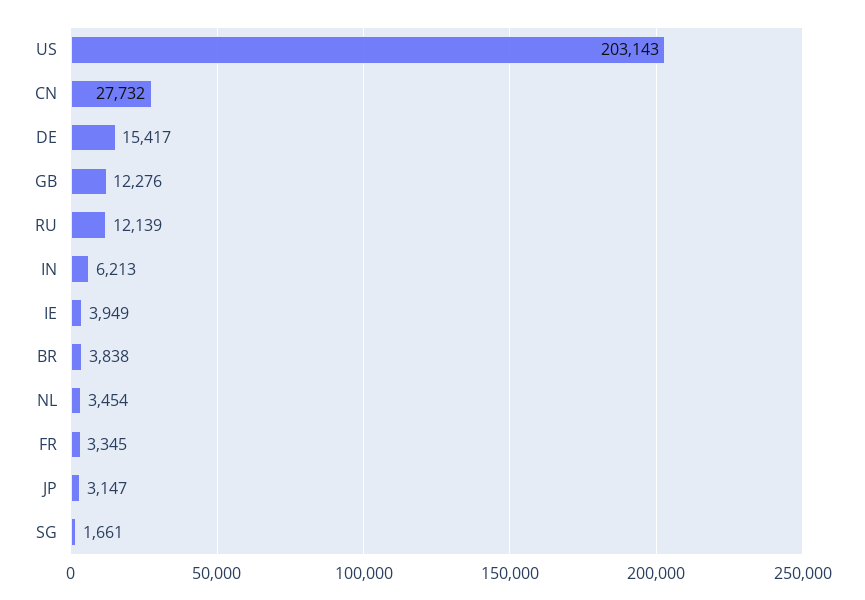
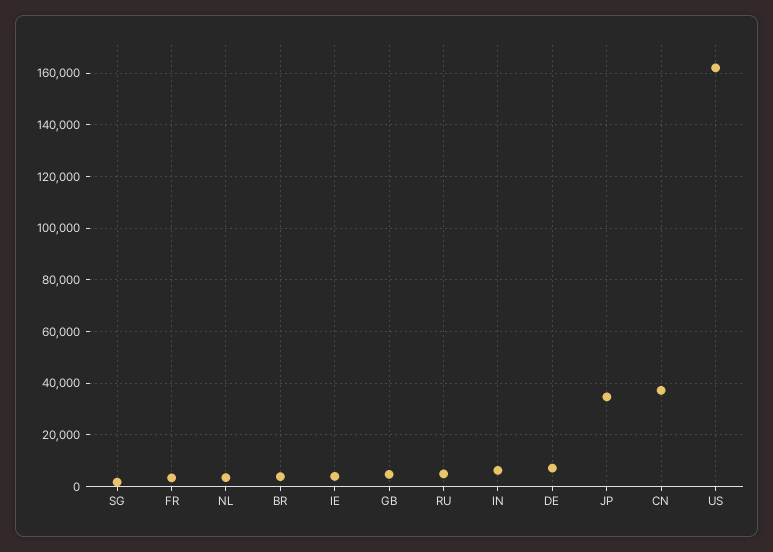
  {
-   "US": 203143,
+   "US": 162500,
-   "CN": 27732,
+   "CN": 37500,
-   "DE": 15417,
+   "DE": 7500,
-   "GB": 12276,
+   "GB": 5000,
-   "RU": 12139,
+   "RU": 5000,
    "IN": 6213,
    "IE": 3949,
    "BR": 3838,
    "NL": 3454,
    "FR": 3345,
-   "JP": 3147,
+   "JP": 35000,
    "SG": 1661
  }

